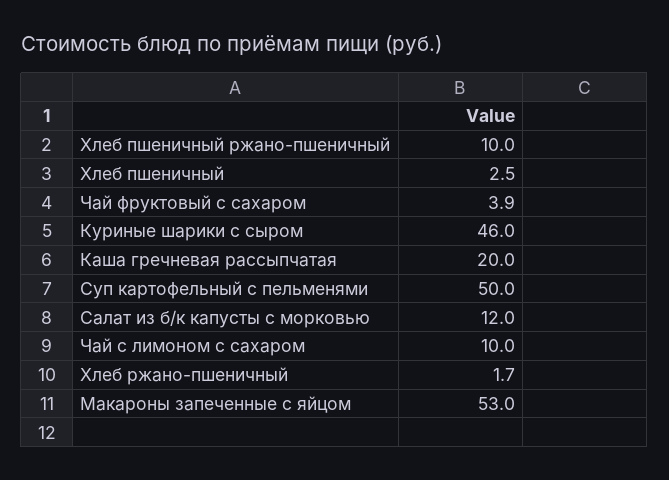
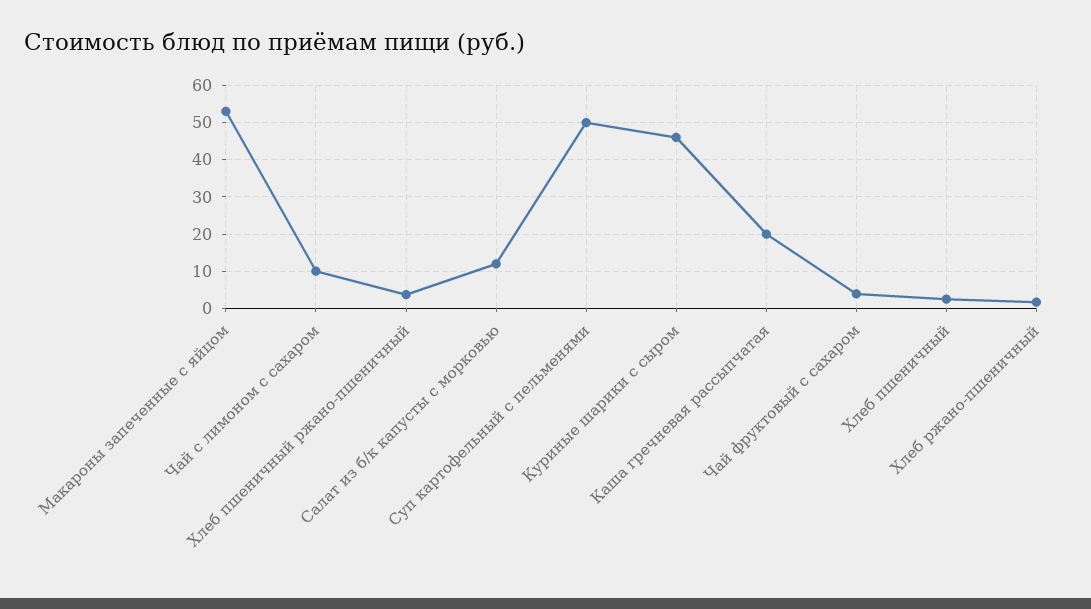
  {
-   "Хлеб пшеничный ржано-пшеничный": 10,
+   "Хлеб пшеничный ржано-пшеничный": 4,
    "Хлеб пшеничный": 2.5,
    "Чай фруктовый с сахаром": 3.9,
    "Куриные шарики с сыром": 46,
    "Каша гречневая рассыпчатая": 20,
    "Суп картофельный с пельменями": 50,
    "Салат из б/к капусты с морковью": 12,
    "Чай с лимоном с сахаром": 10,
    "Хлеб ржано-пшеничный": 1.7,
    "Макароны запеченные с яйцом": 53
  }

